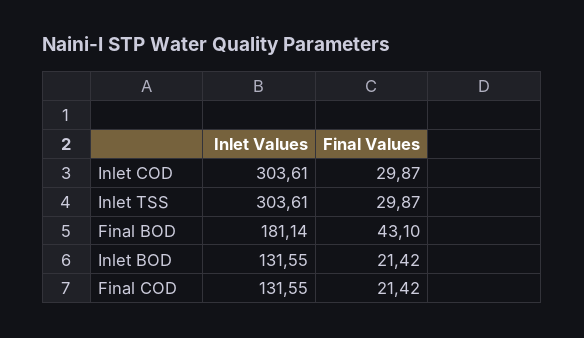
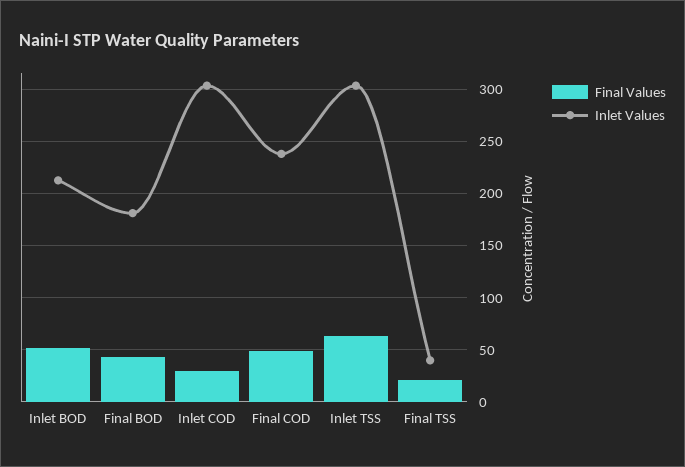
  {
    "Inlet Values": {
      "Inlet COD": 303.61,
      "Inlet TSS": 303.61,
      "Final BOD": 181.14,
-     "Inlet BOD": 131.55,
+     "Inlet BOD": 210,
-     "Final COD": 131.55
+     "Final COD": 240,
+     "Final TSS": 40
    },
    "Final Values": {
      "Inlet COD": 29.87,
-     "Inlet TSS": 29.87,
+     "Inlet TSS": 60,
      "Final BOD": 43.1,
-     "Inlet BOD": 21.42,
+     "Inlet BOD": 50,
-     "Final COD": 21.42
+     "Final COD": 50,
+     "Final TSS": 20
    }
  }

